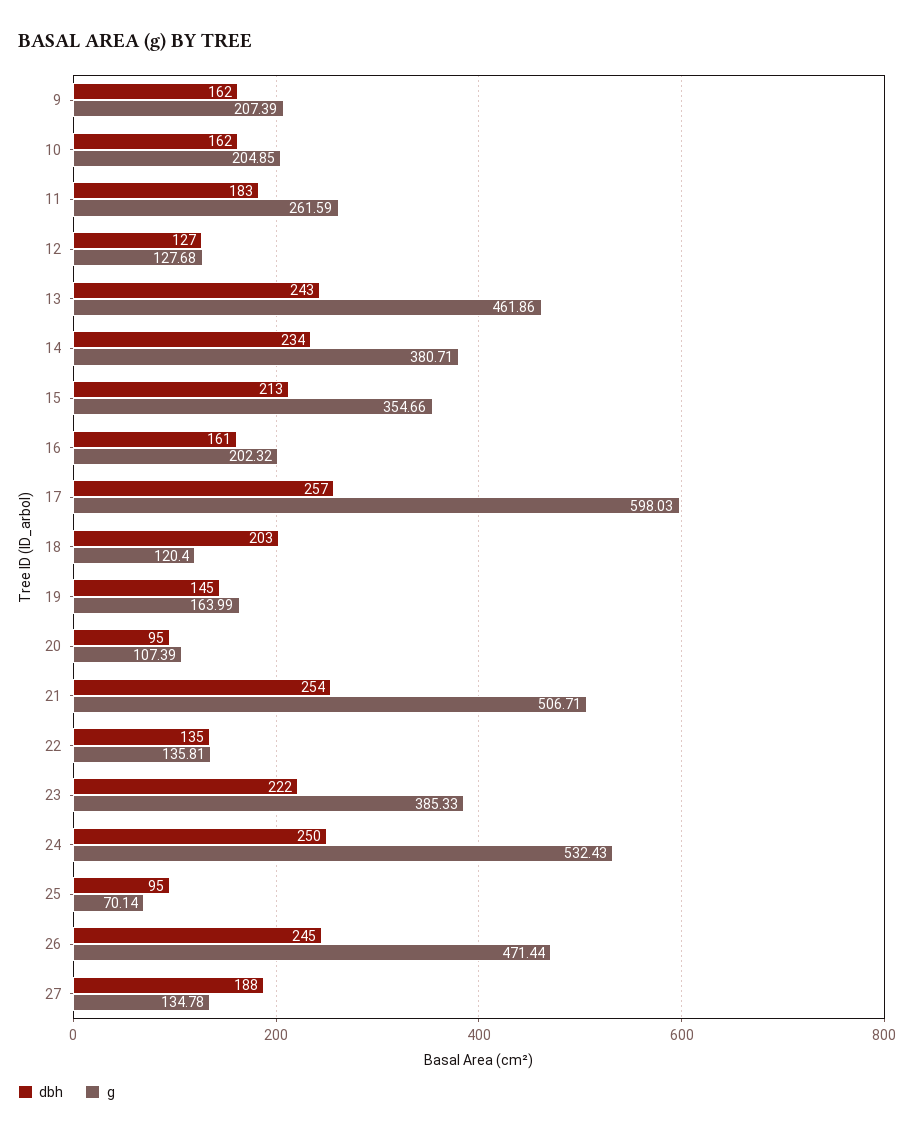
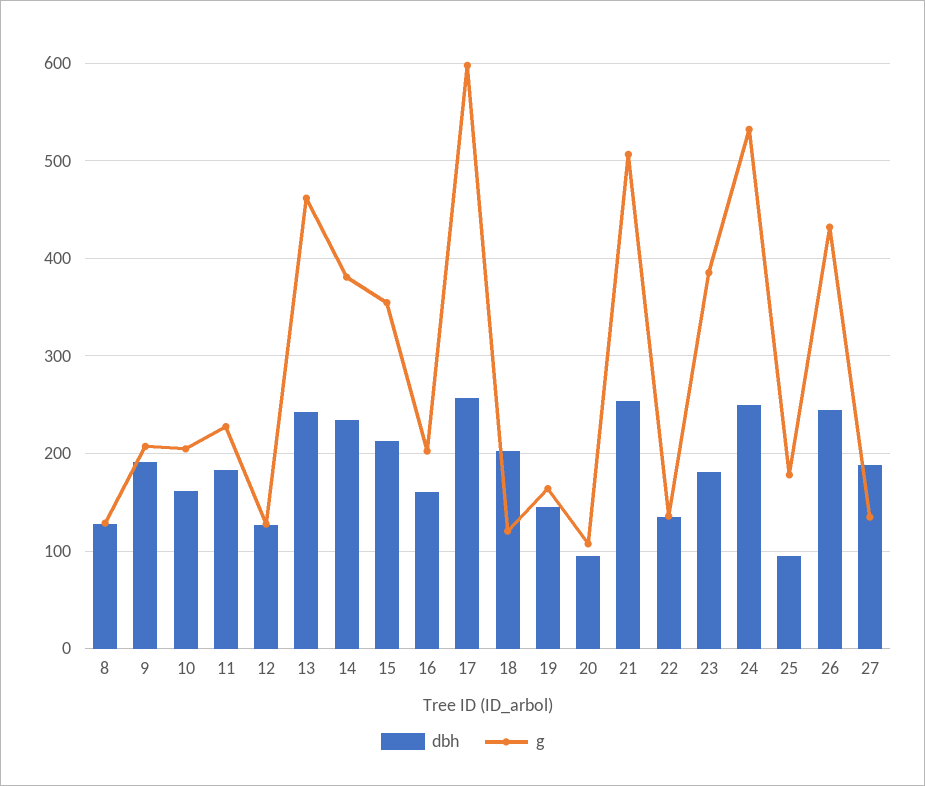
  {
    "dbh": {
-     "9": 162,
+     "9": 190,
      "10": 162,
      "11": 183,
      "12": 127,
      "13": 243,
      "14": 234,
      "15": 213,
      "16": 161,
      "17": 257,
      "18": 203,
      "19": 145,
      "20": 95,
      "21": 254,
      "22": 135,
-     "23": 222,
+     "23": 180,
      "24": 250,
      "25": 95,
      "26": 245,
-     "27": 188
+     "27": 188,
+     "8": 130
    },
    "g": {
      "9": 207.39,
      "10": 204.85,
-     "11": 261.59,
+     "11": 230,
      "12": 127.68,
      "13": 461.86,
      "14": 380.71,
      "15": 354.66,
      "16": 202.32,
      "17": 598.03,
      "18": 120.4,
      "19": 163.99,
      "20": 107.39,
      "21": 506.71,
      "22": 135.81,
      "23": 385.33,
      "24": 532.43,
-     "25": 70.14,
+     "25": 180,
-     "26": 471.44,
+     "26": 430,
-     "27": 134.78
+     "27": 134.78,
+     "8": 130
    }
  }

